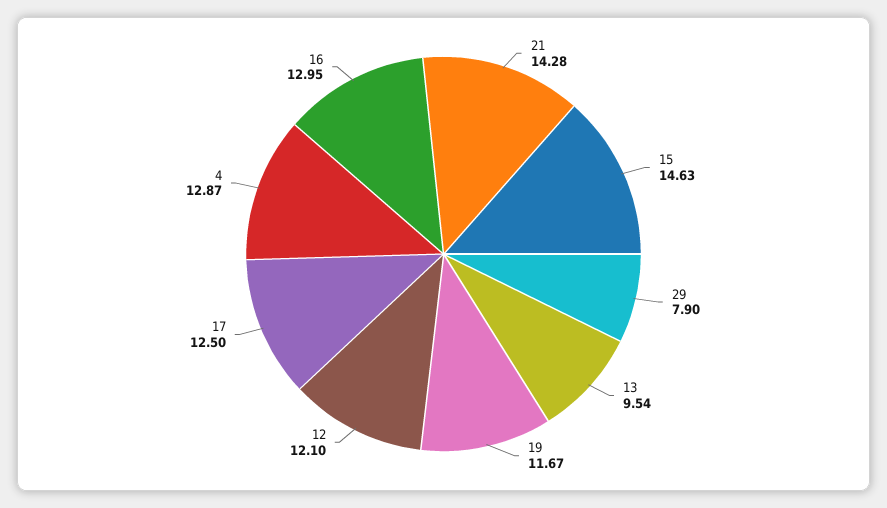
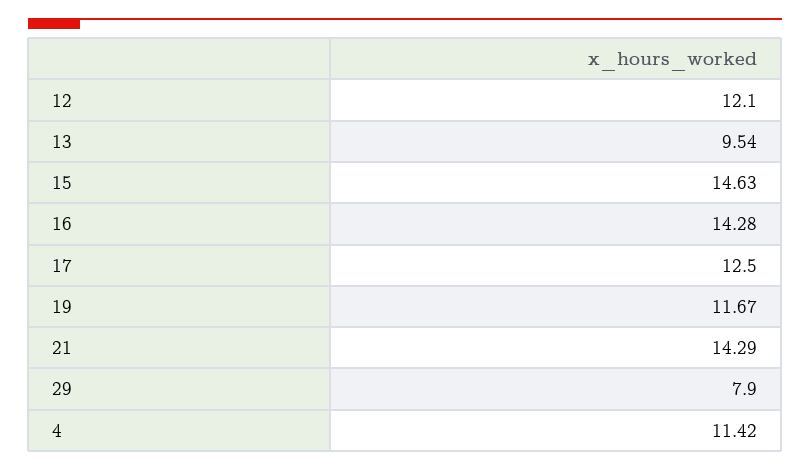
  {
-   "21": 14.28,
+   "21": 14.29,
    "15": 14.63,
    "29": 7.9,
    "13": 9.54,
    "19": 11.67,
    "12": 12.1,
    "17": 12.5,
-   "4": 12.87,
+   "4": 11.42,
-   "16": 12.95
+   "16": 14.28
  }

